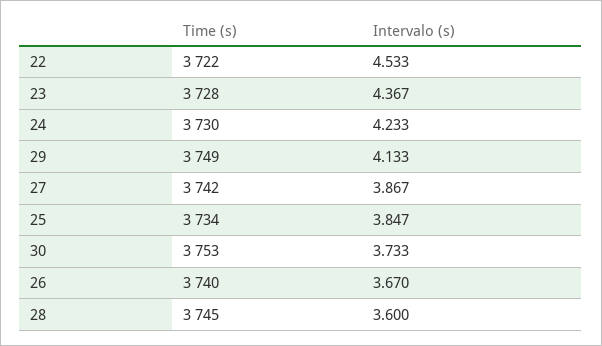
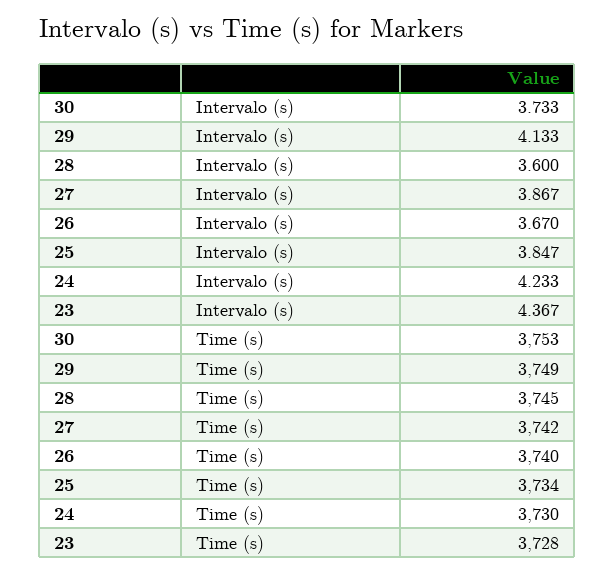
  {
    "Time (s)": {
-     "22": 3722,
      "23": 3728,
      "24": 3730,
      "29": 3749,
      "27": 3742,
      "25": 3734,
      "30": 3753,
      "26": 3740,
      "28": 3745
    },
    "Intervalo (s)": {
-     "22": 4.533,
      "23": 4.367,
      "24": 4.233,
      "29": 4.133,
      "27": 3.867,
      "25": 3.847,
      "30": 3.733,
      "26": 3.67,
      "28": 3.6
    }
  }

